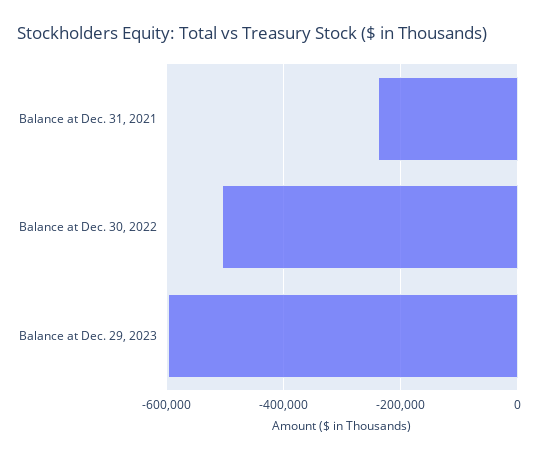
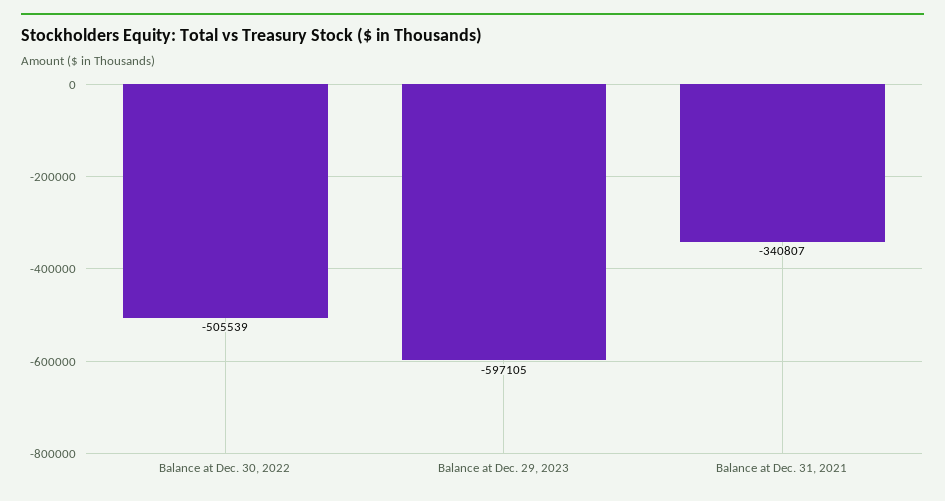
  {
-   "Balance at Dec. 31, 2021": -240000,
+   "Balance at Dec. 31, 2021": -340807,
    "Balance at Dec. 30, 2022": -505539,
    "Balance at Dec. 29, 2023": -597105
  }

